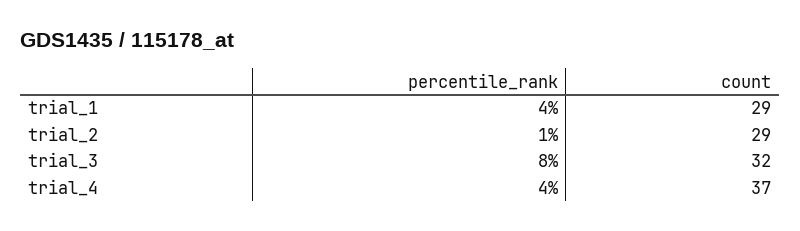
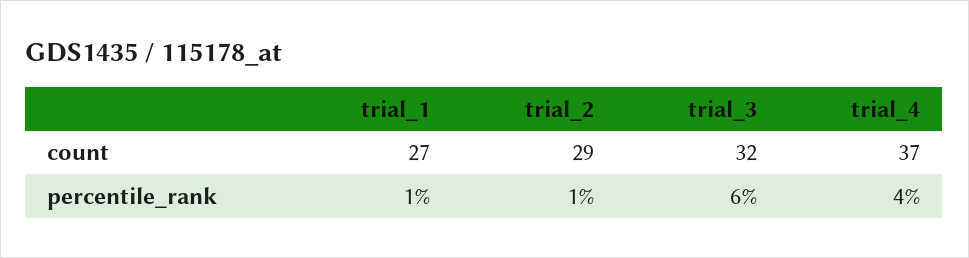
  {
    "percentile_rank": {
-     "trial_1": 4,
+     "trial_1": 1,
      "trial_2": 1,
-     "trial_3": 8,
+     "trial_3": 6,
      "trial_4": 4
    },
    "count": {
-     "trial_1": 29,
+     "trial_1": 27,
      "trial_2": 29,
      "trial_3": 32,
      "trial_4": 37
    }
  }

